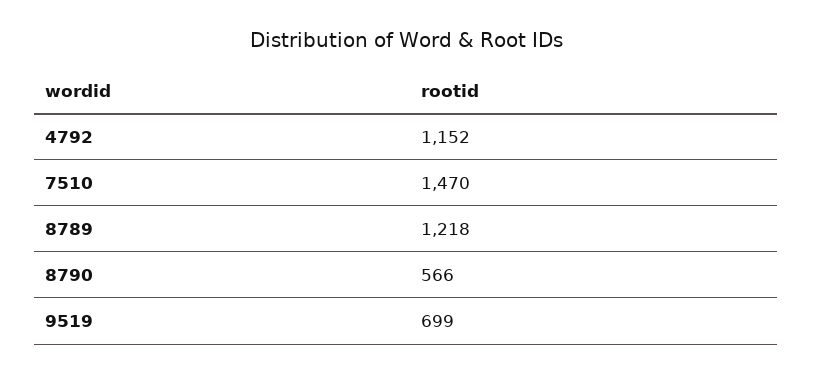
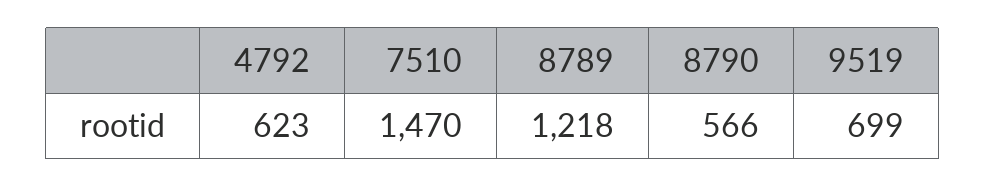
  {
-   "4792": 1152,
+   "4792": 623,
    "7510": 1470,
    "8789": 1218,
    "8790": 566,
    "9519": 699
  }

